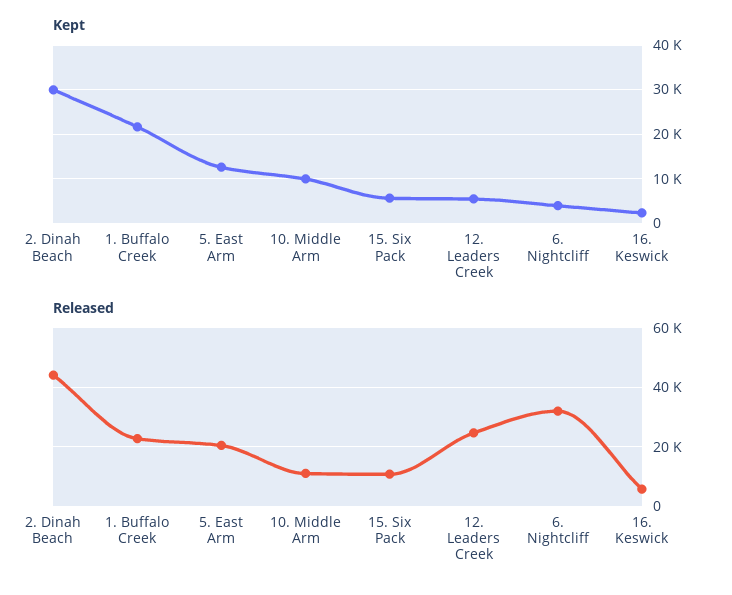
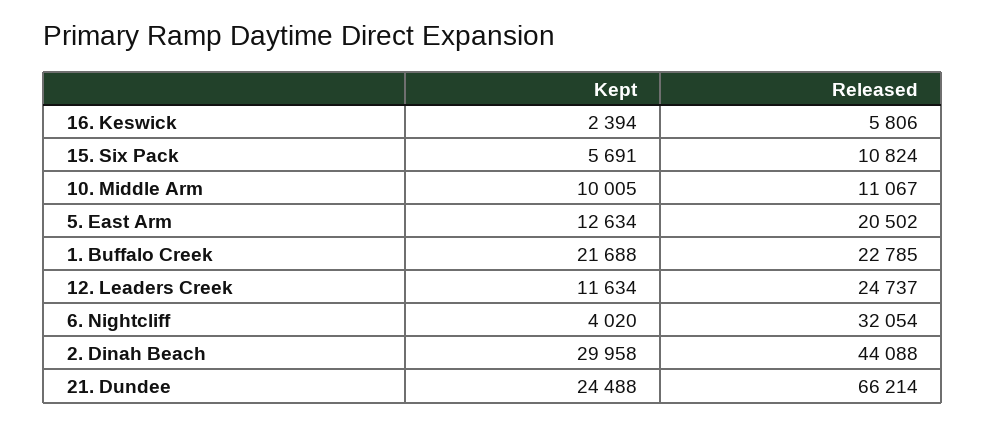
  {
    "Kept": {
      "2. Dinah Beach": 29958,
      "1. Buffalo Creek": 21688,
      "5. East Arm": 12634,
      "10. Middle Arm": 10005,
      "15. Six Pack": 5691,
-     "12. Leaders Creek": 6000,
+     "12. Leaders Creek": 11634,
      "6. Nightcliff": 4020,
-     "16. Keswick": 2394
+     "16. Keswick": 2394,
+     "21. Dundee": 24488
    },
    "Released": {
      "2. Dinah Beach": 44088,
      "1. Buffalo Creek": 22785,
      "5. East Arm": 20502,
      "10. Middle Arm": 11067,
      "15. Six Pack": 10824,
      "12. Leaders Creek": 24737,
      "6. Nightcliff": 32054,
-     "16. Keswick": 5806
+     "16. Keswick": 5806,
+     "21. Dundee": 66214
    }
  }

